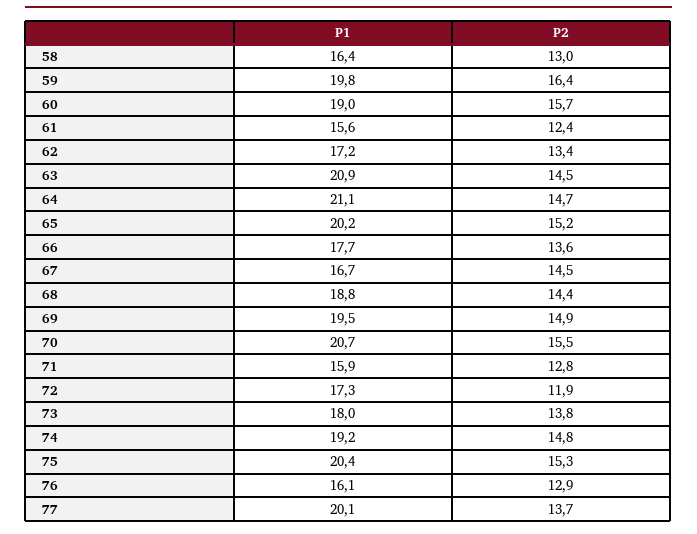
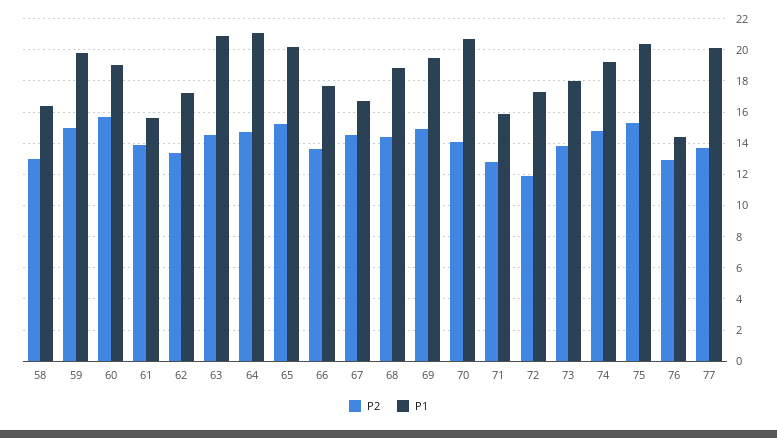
  {
    "P1": {
      "58": 16.4,
      "59": 19.8,
      "60": 19,
      "61": 15.6,
      "62": 17.2,
      "63": 20.9,
      "64": 21.1,
      "65": 20.2,
      "66": 17.7,
      "67": 16.7,
      "68": 18.8,
      "69": 19.5,
      "70": 20.7,
      "71": 15.9,
      "72": 17.3,
      "73": 18,
      "74": 19.2,
      "75": 20.4,
-     "76": 16.1,
+     "76": 14.5,
      "77": 20.1
    },
    "P2": {
      "58": 13,
-     "59": 16.4,
+     "59": 15,
      "60": 15.7,
-     "61": 12.4,
+     "61": 14,
      "62": 13.4,
      "63": 14.5,
      "64": 14.7,
      "65": 15.2,
      "66": 13.6,
      "67": 14.5,
      "68": 14.4,
      "69": 14.9,
-     "70": 15.5,
+     "70": 14,
      "71": 12.8,
      "72": 11.9,
      "73": 13.8,
      "74": 14.8,
      "75": 15.3,
      "76": 12.9,
      "77": 13.7
    }
  }

